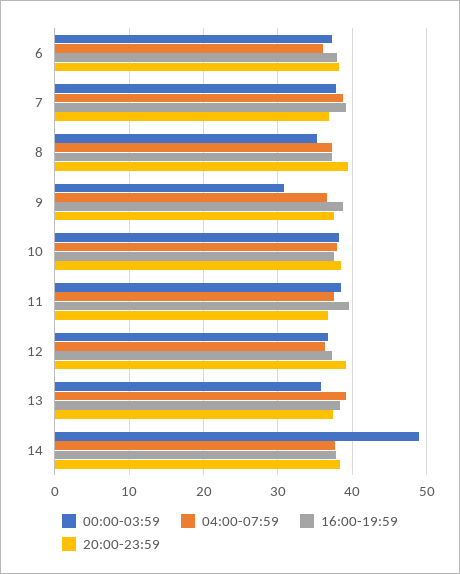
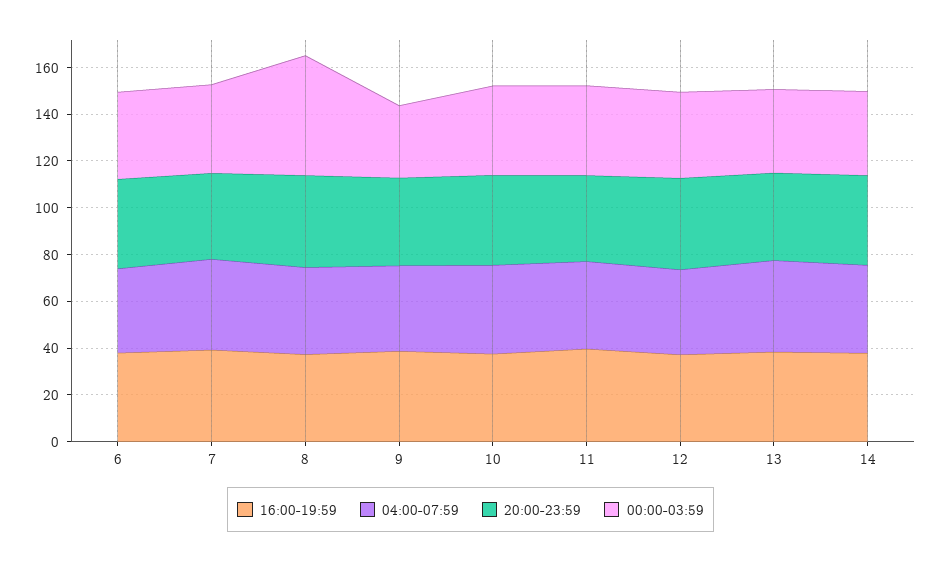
  {
    "00:00-03:59": {
      "6": 37,
      "7": 38,
-     "8": 35,
+     "8": 50,
      "9": 31,
      "10": 38,
      "11": 38,
      "12": 37,
      "13": 36,
-     "14": 49
+     "14": 35
    },
    "04:00-07:59": {
      "6": 36,
      "7": 39,
      "8": 37,
      "9": 37,
      "10": 38,
      "11": 38,
      "12": 36,
      "13": 39,
      "14": 38
    },
    "16:00-19:59": {
      "6": 38,
      "7": 39,
      "8": 37,
      "9": 39,
      "10": 38,
      "11": 40,
      "12": 37,
      "13": 38,
      "14": 38
    },
    "20:00-23:59": {
      "6": 38,
      "7": 37,
      "8": 39,
      "9": 38,
      "10": 39,
      "11": 37,
      "12": 39,
      "13": 37,
      "14": 38
    }
  }

